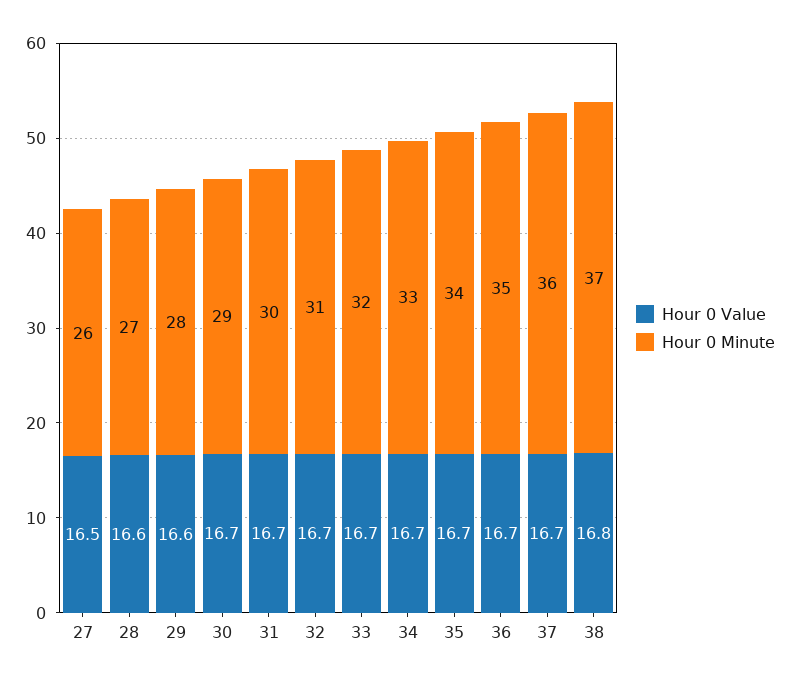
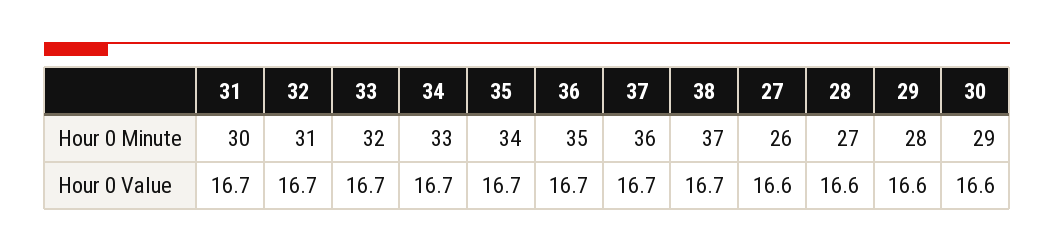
  {
    "Hour 0 Value": {
-     "27": 16.5,
+     "27": 16.6,
      "28": 16.6,
      "29": 16.6,
-     "30": 16.7,
+     "30": 16.6,
      "31": 16.7,
      "32": 16.7,
      "33": 16.7,
      "34": 16.7,
      "35": 16.7,
      "36": 16.7,
      "37": 16.7,
-     "38": 16.8
+     "38": 16.7
    },
    "Hour 0 Minute": {
      "27": 26,
      "28": 27,
      "29": 28,
      "30": 29,
      "31": 30,
      "32": 31,
      "33": 32,
      "34": 33,
      "35": 34,
      "36": 35,
      "37": 36,
      "38": 37
    }
  }

